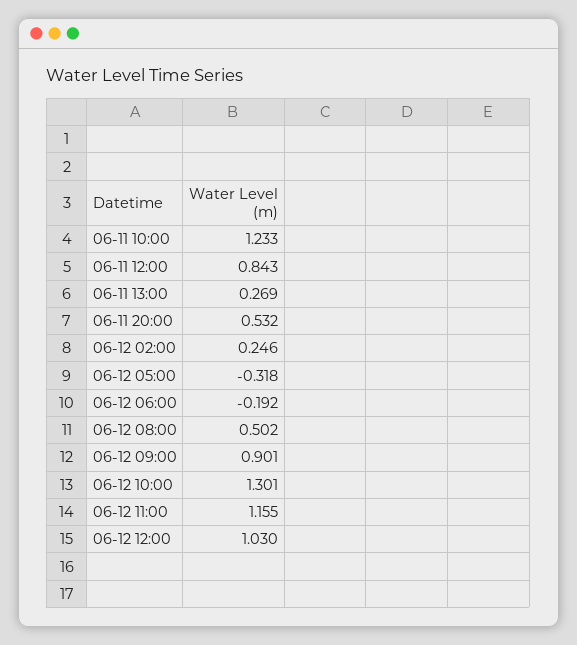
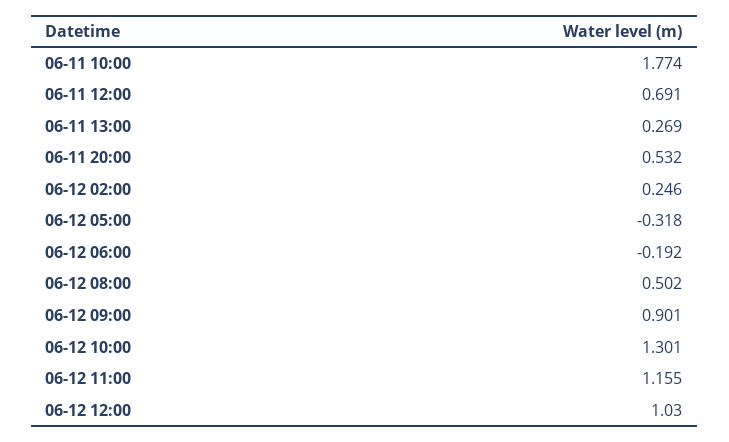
  {
-   "06-11 10:00": 1.233,
+   "06-11 10:00": 1.774,
-   "06-11 12:00": 0.843,
+   "06-11 12:00": 0.691,
    "06-11 13:00": 0.269,
    "06-11 20:00": 0.532,
    "06-12 02:00": 0.246,
    "06-12 05:00": -0.318,
    "06-12 06:00": -0.192,
    "06-12 08:00": 0.502,
    "06-12 09:00": 0.901,
    "06-12 10:00": 1.301,
    "06-12 11:00": 1.155,
    "06-12 12:00": 1.03
  }

